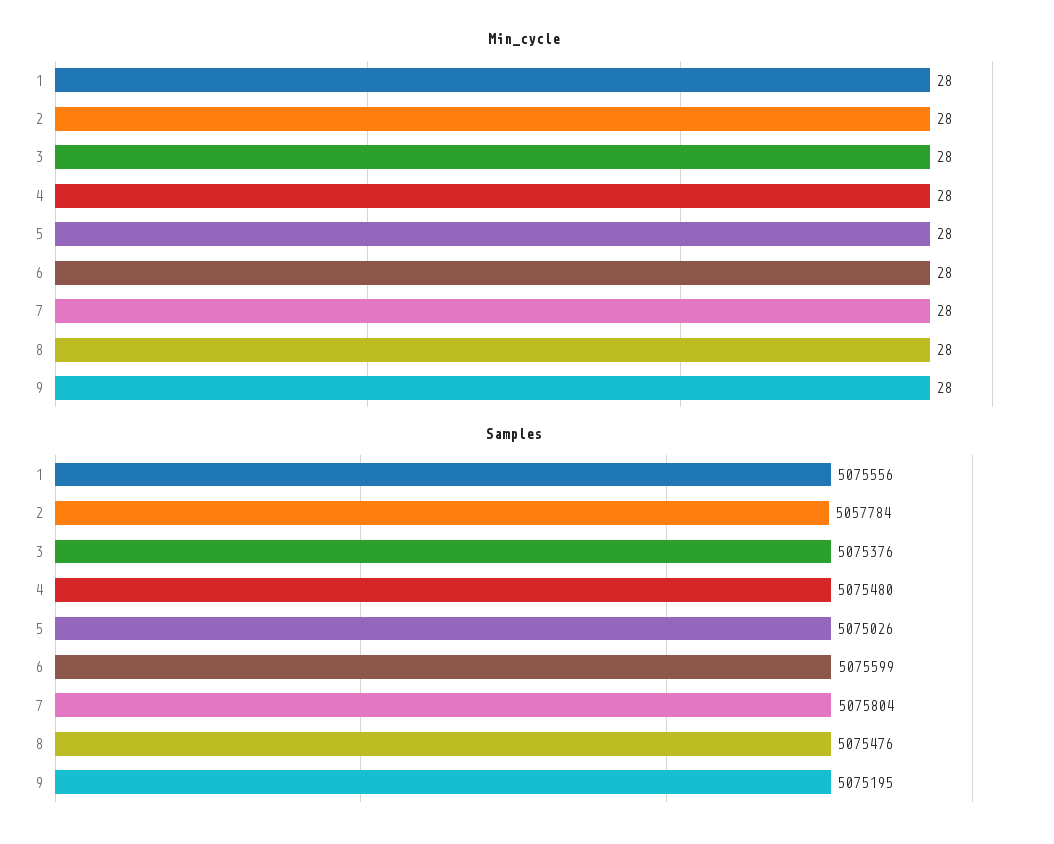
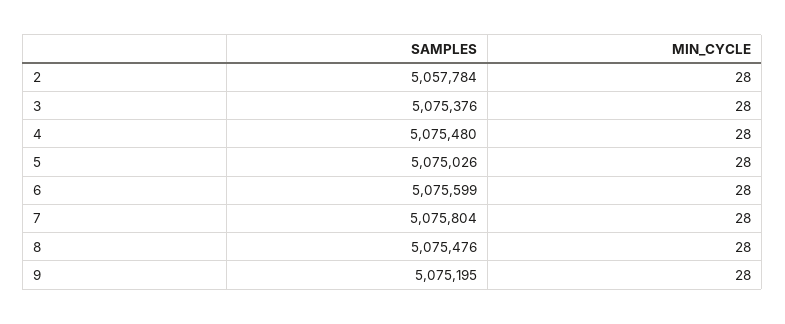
  {
    "Min_cycle": {
-     "1": 28,
      "2": 28,
      "3": 28,
      "4": 28,
      "5": 28,
      "6": 28,
      "7": 28,
      "8": 28,
      "9": 28
    },
    "Samples": {
-     "1": 5075556,
      "2": 5057784,
      "3": 5075376,
      "4": 5075480,
      "5": 5075026,
      "6": 5075599,
      "7": 5075804,
      "8": 5075476,
      "9": 5075195
    }
  }

